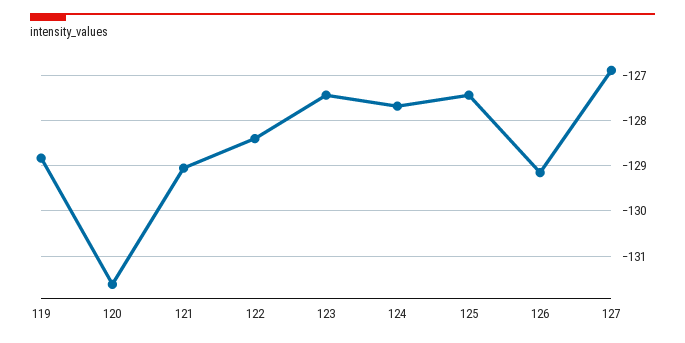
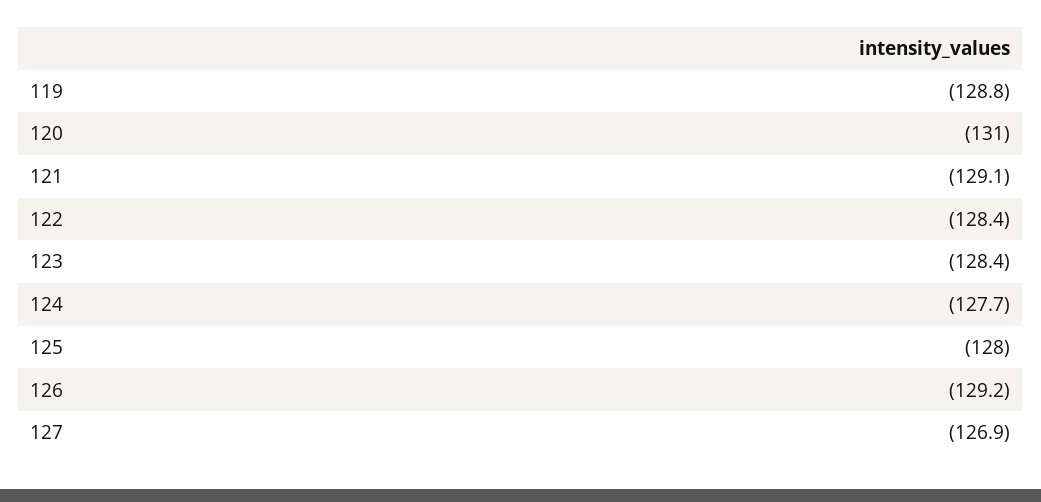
  {
    "119": -128.8,
-   "120": -131.6,
+   "120": -131,
    "121": -129.1,
    "122": -128.4,
-   "123": -127.4,
+   "123": -128.4,
    "124": -127.7,
-   "125": -127.4,
+   "125": -128,
    "126": -129.2,
    "127": -126.9
  }

